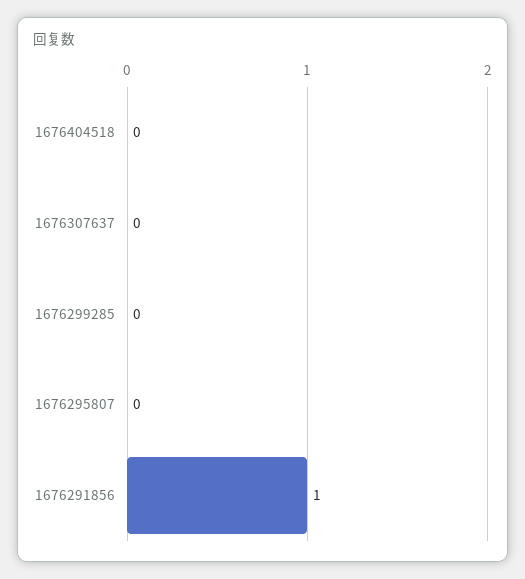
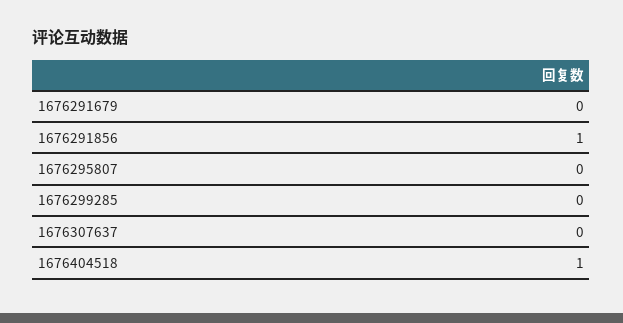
  {
-   "1676404518": 0,
+   "1676404518": 1,
    "1676307637": 0,
    "1676299285": 0,
    "1676295807": 0,
-   "1676291856": 1
+   "1676291856": 1,
+   "1676291679": 0
  }

